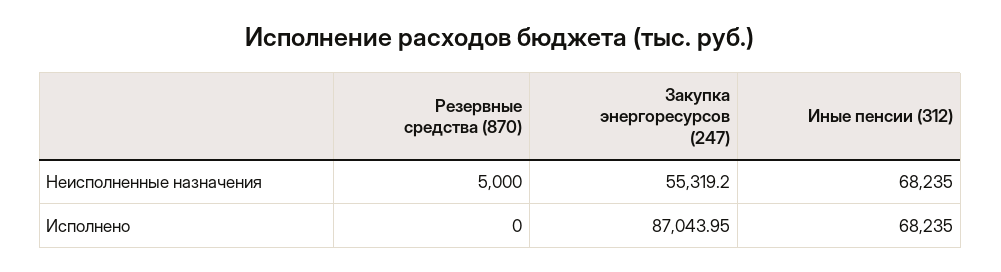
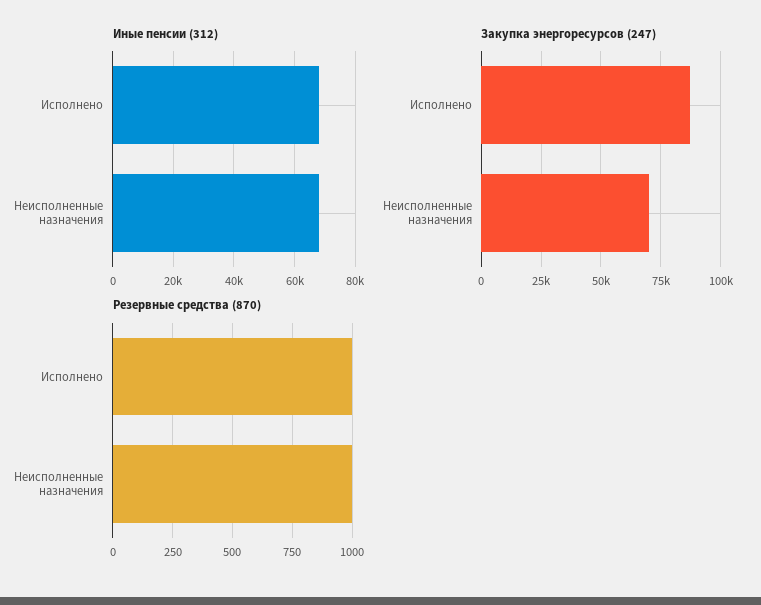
  {
    "Резервные средства (870)": {
-     "Неисполненные назначения": 5000,
+     "Неисполненные назначения": 1000,
-     "Исполнено": 0
+     "Исполнено": 1000
    },
    "Закупка энергоресурсов (247)": {
-     "Неисполненные назначения": 55319.2,
+     "Неисполненные назначения": 70000,
      "Исполнено": 87043.95
    },
    "Иные пенсии (312)": {
      "Неисполненные назначения": 68235,
      "Исполнено": 68235
    }
  }

